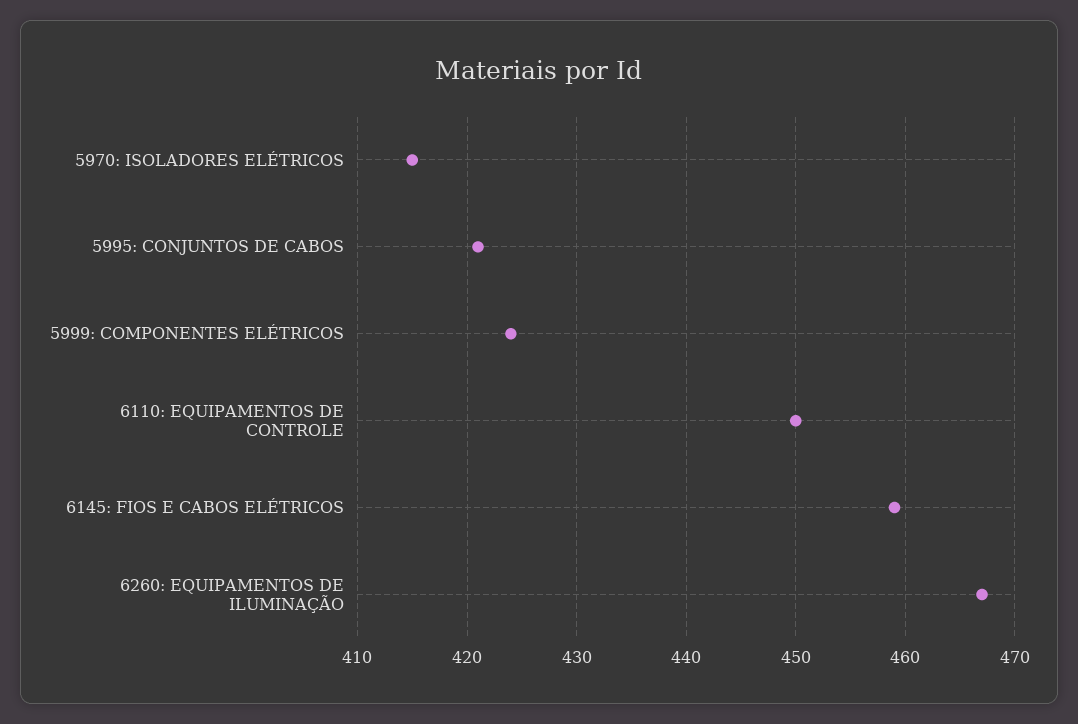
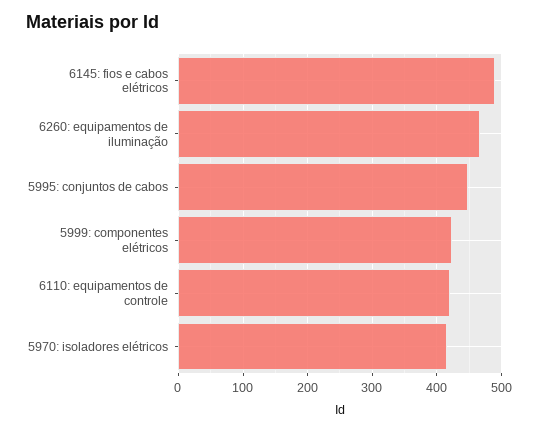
  {
    "5970: ISOLADORES ELÉTRICOS": 415,
-   "5995: CONJUNTOS DE CABOS": 421,
+   "5995: CONJUNTOS DE CABOS": 450,
    "5999: COMPONENTES ELÉTRICOS": 424,
-   "6110: EQUIPAMENTOS DE CONTROLE": 450,
+   "6110: EQUIPAMENTOS DE CONTROLE": 420,
-   "6145: FIOS E CABOS ELÉTRICOS": 459,
+   "6145: FIOS E CABOS ELÉTRICOS": 490,
    "6260: EQUIPAMENTOS DE ILUMINAÇÃO": 467
  }

